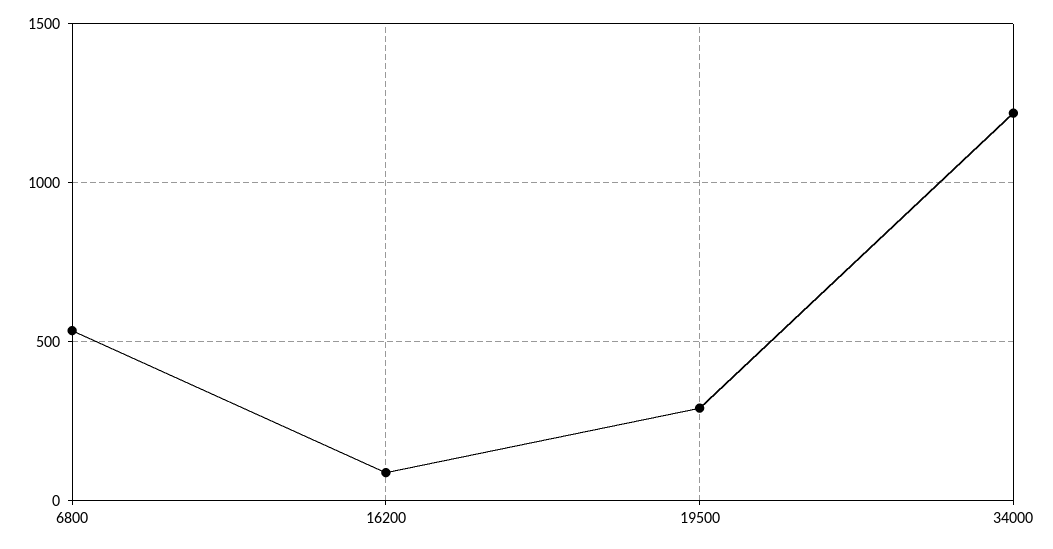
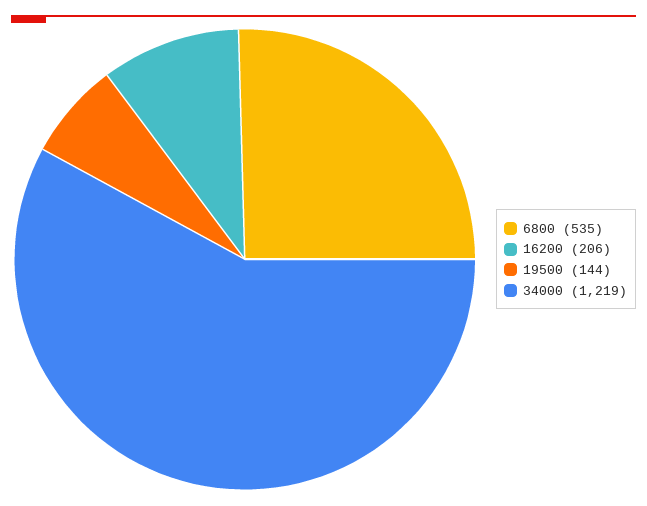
  {
    "6800": 535,
-   "16200": 100,
+   "16200": 206,
-   "19500": 300,
+   "19500": 144,
    "34000": 1219
  }

